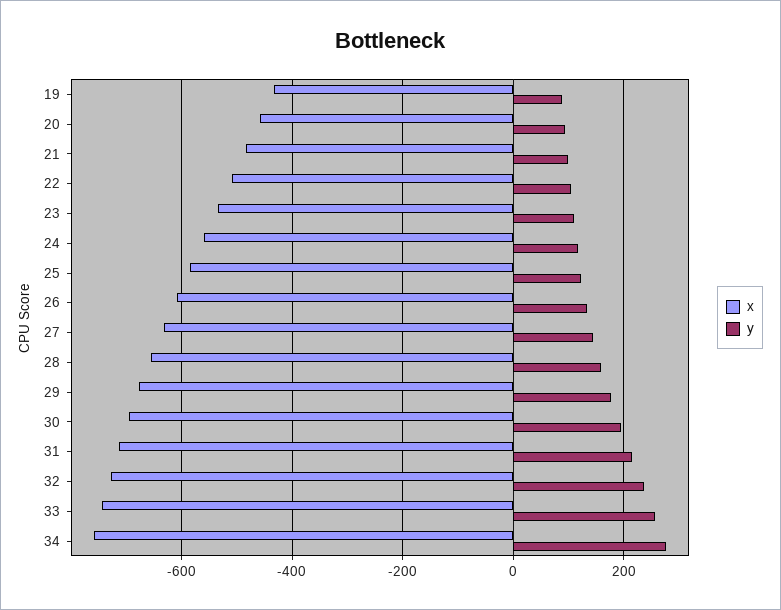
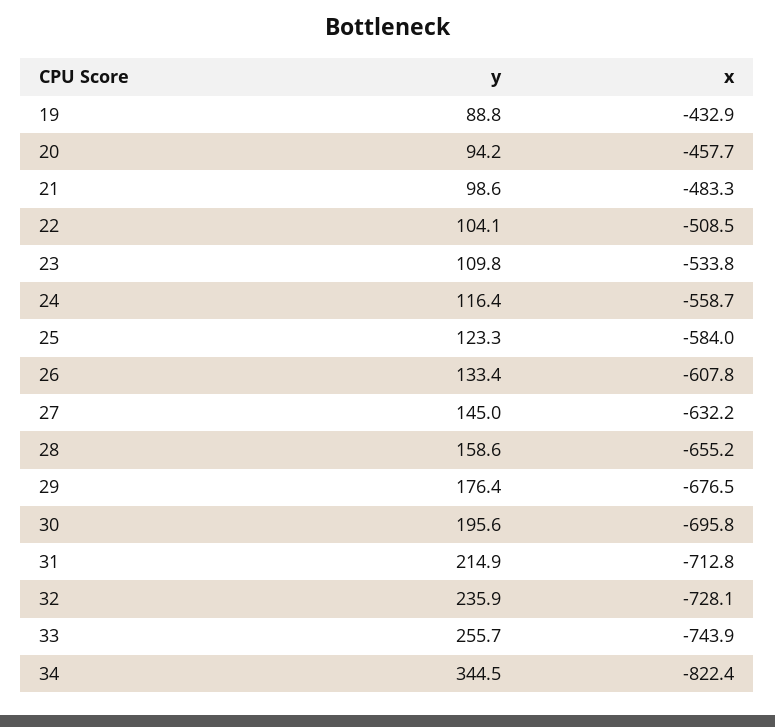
  {
    "x": {
      "19": -432.9,
      "20": -457.7,
      "21": -483.3,
      "22": -508.5,
      "23": -533.8,
      "24": -558.7,
      "25": -584,
      "26": -607.8,
      "27": -632.2,
      "28": -655.2,
      "29": -676.5,
      "30": -695.8,
      "31": -712.8,
      "32": -728.1,
      "33": -743.9,
-     "34": -760
+     "34": -822.4
    },
    "y": {
      "19": 88.8,
      "20": 94.2,
      "21": 98.6,
      "22": 104.1,
      "23": 109.8,
      "24": 116.4,
      "25": 123.3,
      "26": 133.4,
      "27": 145,
      "28": 158.6,
      "29": 176.4,
      "30": 195.6,
      "31": 214.9,
      "32": 235.9,
      "33": 255.7,
-     "34": 280
+     "34": 344.5
    }
  }

